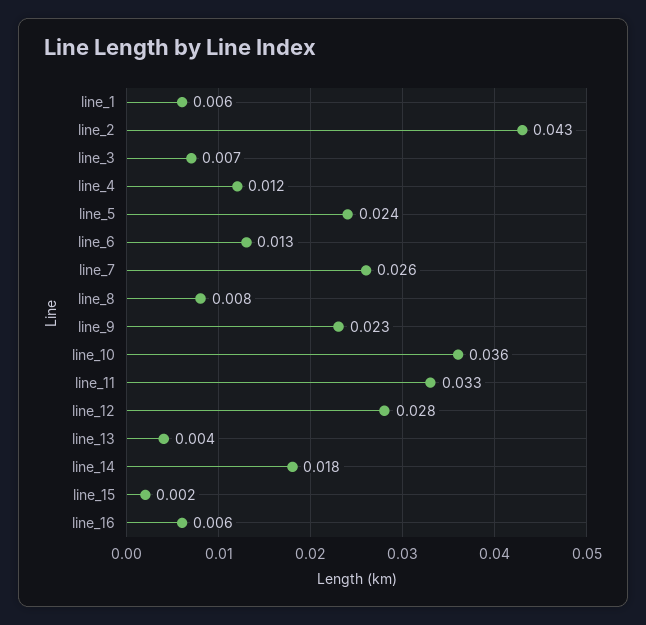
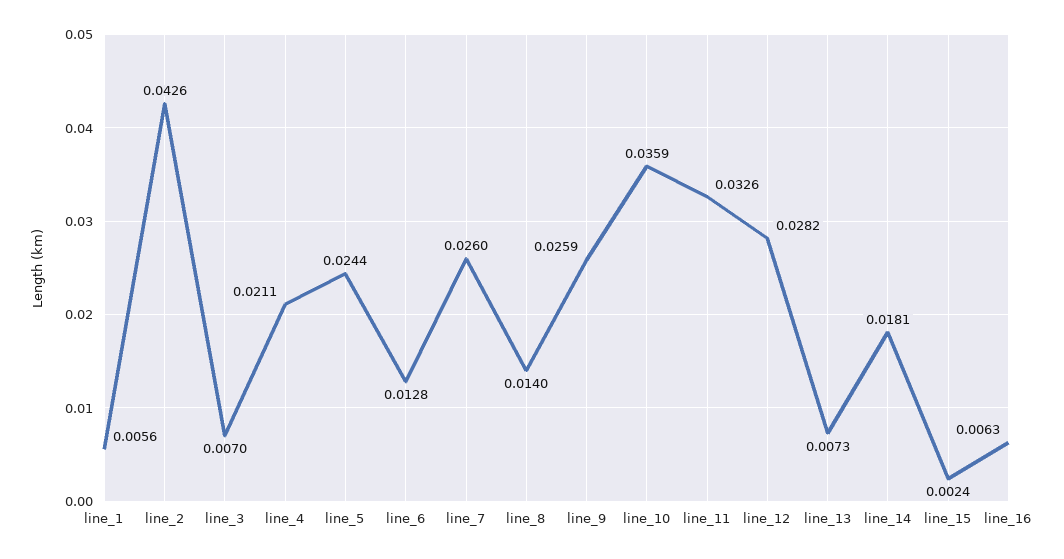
  {
    "line_1": 0.0056,
    "line_2": 0.0426,
    "line_3": 0.007,
-   "line_4": 0.012,
+   "line_4": 0.0211,
    "line_5": 0.0244,
    "line_6": 0.0128,
    "line_7": 0.026,
-   "line_8": 0.008,
+   "line_8": 0.014,
-   "line_9": 0.023,
+   "line_9": 0.0259,
    "line_10": 0.0359,
    "line_11": 0.0326,
    "line_12": 0.0282,
-   "line_13": 0.004,
+   "line_13": 0.0073,
    "line_14": 0.0181,
    "line_15": 0.0024,
    "line_16": 0.0063
  }

